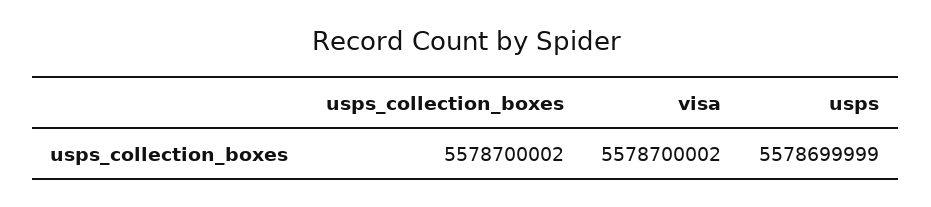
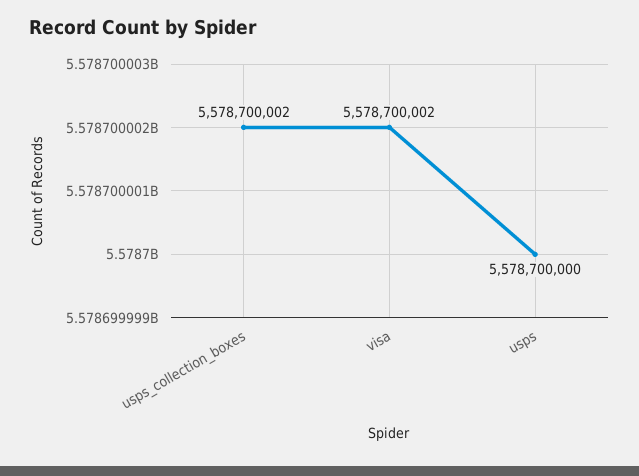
  {
    "usps_collection_boxes": 5578700002,
    "visa": 5578700002,
-   "usps": 5578699999
+   "usps": 5578700000
  }

